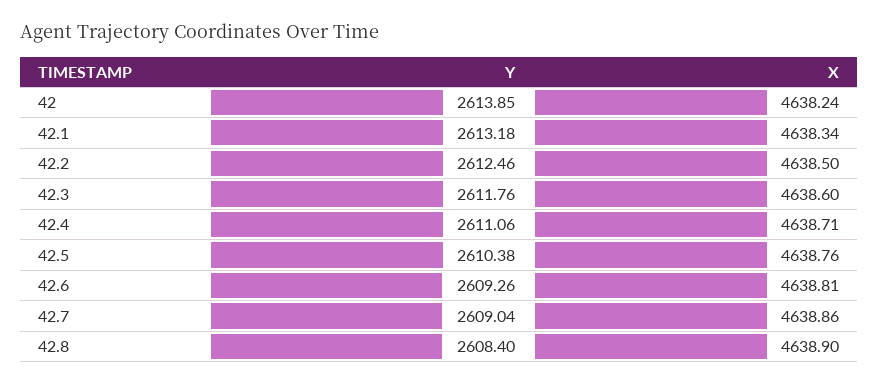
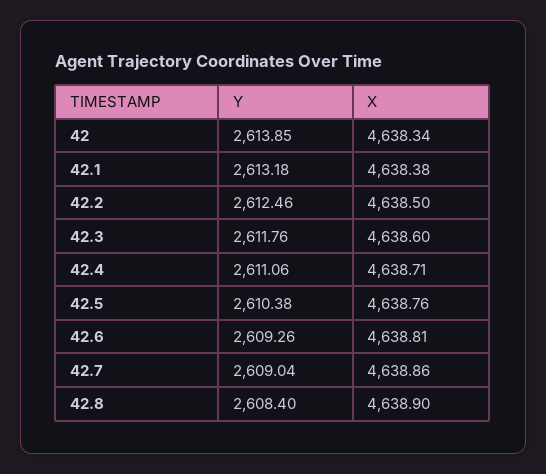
  {
    "Y": {
      "42": 2613.85,
      "42.1": 2613.18,
      "42.2": 2612.46,
      "42.3": 2611.76,
      "42.4": 2611.06,
      "42.5": 2610.38,
      "42.6": 2609.26,
      "42.7": 2609.04,
      "42.8": 2608.4
    },
    "X": {
-     "42": 4638.24,
+     "42": 4638.34,
-     "42.1": 4638.34,
+     "42.1": 4638.38,
      "42.2": 4638.5,
      "42.3": 4638.6,
      "42.4": 4638.71,
      "42.5": 4638.76,
      "42.6": 4638.81,
      "42.7": 4638.86,
      "42.8": 4638.9
    }
  }

